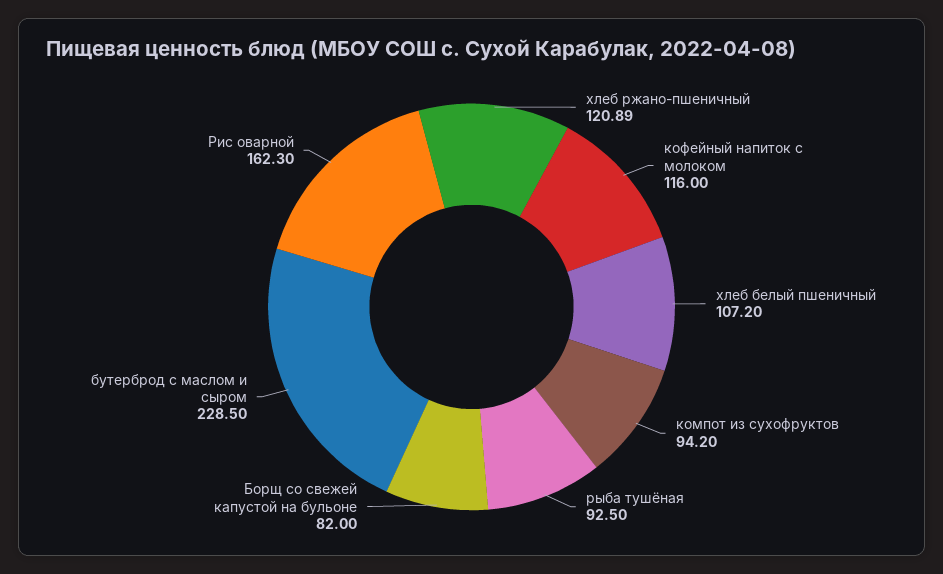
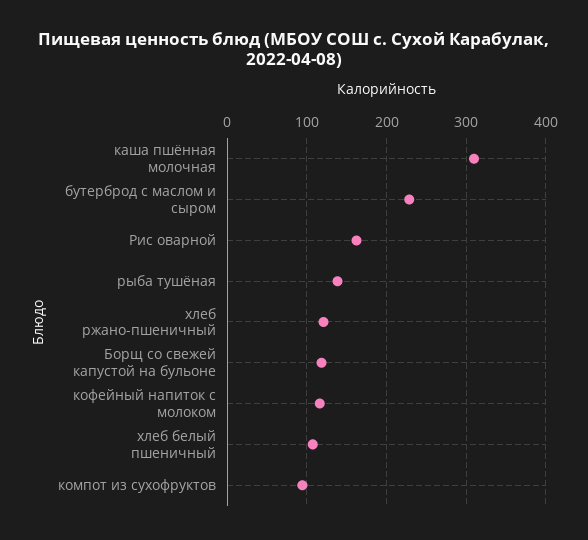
  {
    "хлеб ржано-пшеничный": 120.89,
    "кофейный напиток с молоком": 116,
    "хлеб белый пшеничный": 107.2,
    "компот из сухофруктов": 94.2,
-   "рыба тушёная": 92.5,
+   "рыба тушёная": 140,
-   "Борщ со свежей капустой на бульоне": 82,
+   "Борщ со свежей капустой на бульоне": 120,
    "бутерброд с маслом и сыром": 228.5,
-   "Рис оварной": 162.3
+   "Рис оварной": 162.3,
+   "каша пшённая молочная": 310
  }

